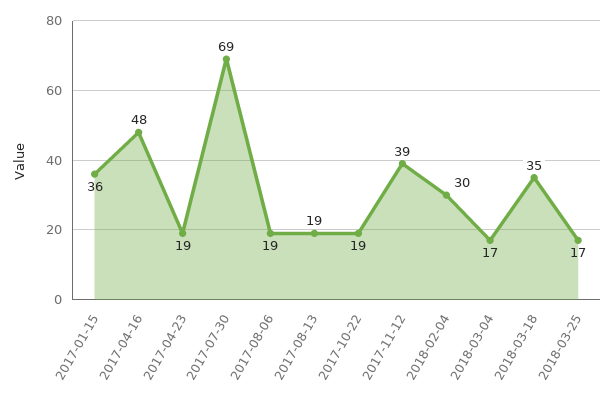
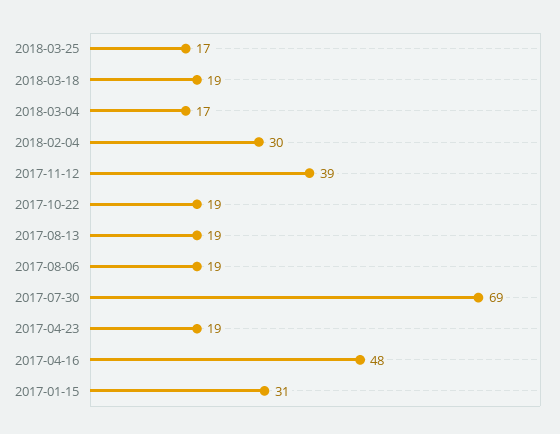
  {
-   "2017-01-15": 36,
+   "2017-01-15": 31,
    "2017-04-16": 48,
    "2017-04-23": 19,
    "2017-07-30": 69,
    "2017-08-06": 19,
    "2017-08-13": 19,
    "2017-10-22": 19,
    "2017-11-12": 39,
    "2018-02-04": 30,
    "2018-03-04": 17,
-   "2018-03-18": 35,
+   "2018-03-18": 19,
    "2018-03-25": 17
  }

